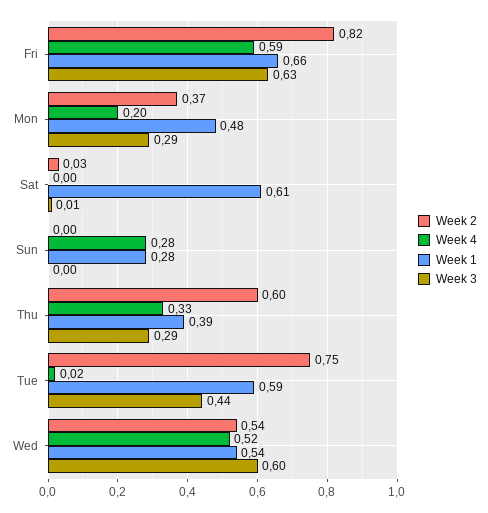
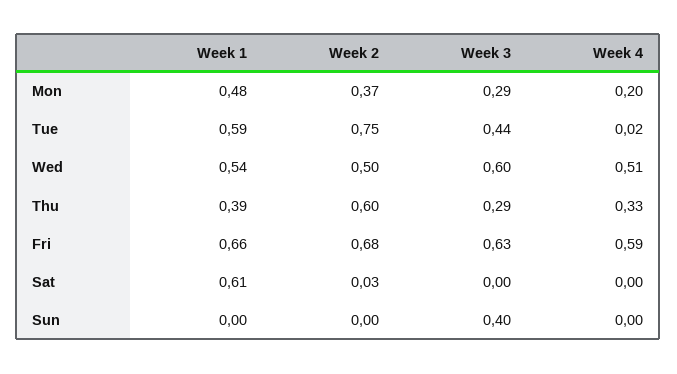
  {
    "Week 2": {
-     "Fri": 0.82,
+     "Fri": 0.68,
      "Mon": 0.37,
      "Sat": 0.03,
      "Sun": 0,
      "Thu": 0.6,
      "Tue": 0.75,
-     "Wed": 0.54
+     "Wed": 0.5
    },
    "Week 4": {
      "Fri": 0.59,
      "Mon": 0.2,
      "Sat": 0,
-     "Sun": 0.28,
+     "Sun": 0,
      "Thu": 0.33,
      "Tue": 0.02,
-     "Wed": 0.52
+     "Wed": 0.51
    },
    "Week 1": {
      "Fri": 0.66,
      "Mon": 0.48,
      "Sat": 0.61,
-     "Sun": 0.28,
+     "Sun": 0,
      "Thu": 0.39,
      "Tue": 0.59,
      "Wed": 0.54
    },
    "Week 3": {
      "Fri": 0.63,
      "Mon": 0.29,
-     "Sat": 0.01,
+     "Sat": 0,
-     "Sun": 0,
+     "Sun": 0.4,
      "Thu": 0.29,
      "Tue": 0.44,
      "Wed": 0.6
    }
  }

